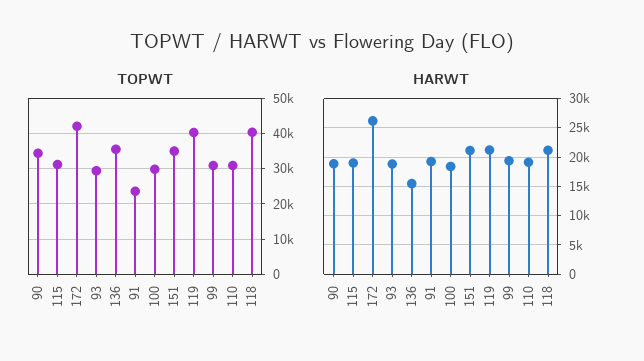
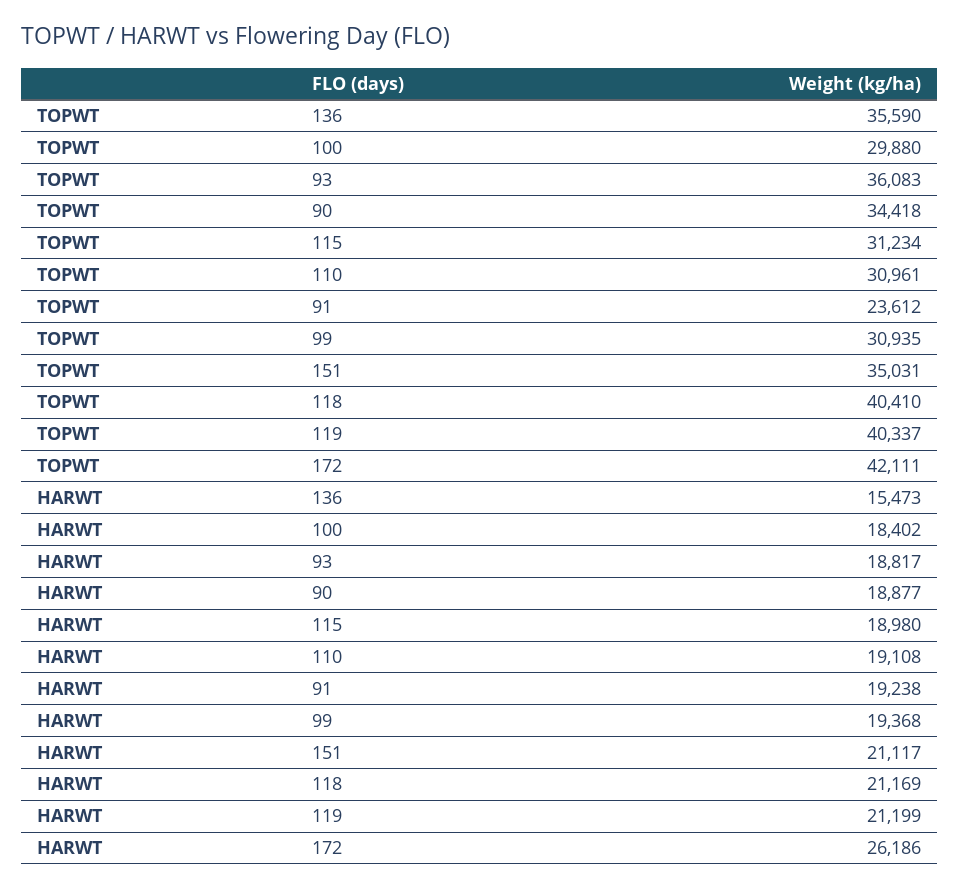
  {
    "TOPWT": {
      "90": 34418,
      "115": 31234,
      "172": 42111,
-     "93": 30000,
+     "93": 36083,
      "136": 35590,
      "91": 23612,
      "100": 29880,
      "151": 35031,
      "119": 40337,
      "99": 30935,
      "110": 30961,
      "118": 40410
    },
    "HARWT": {
      "90": 18877,
      "115": 18980,
      "172": 26186,
      "93": 18817,
      "136": 15473,
      "91": 19238,
      "100": 18402,
      "151": 21117,
      "119": 21199,
      "99": 19368,
      "110": 19108,
      "118": 21169
    }
  }

